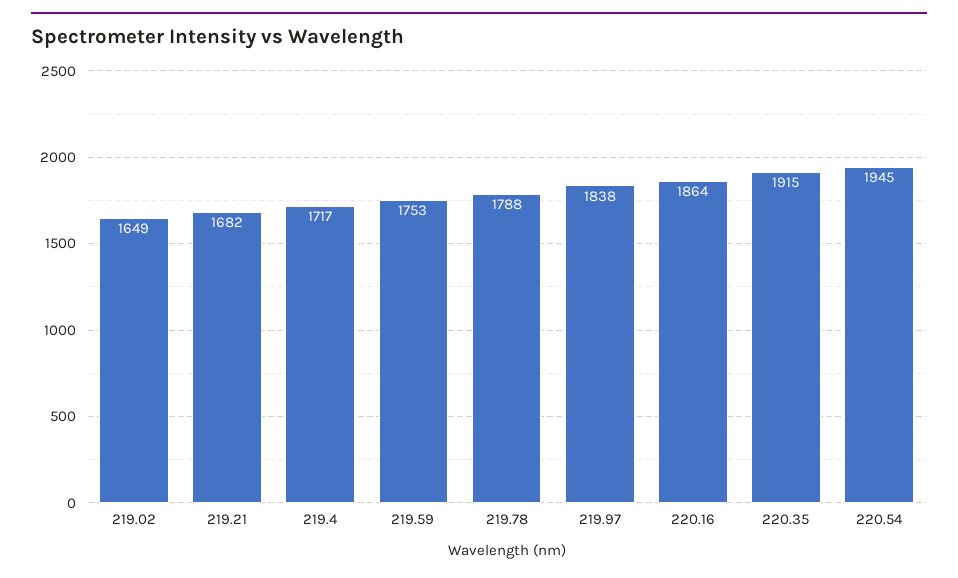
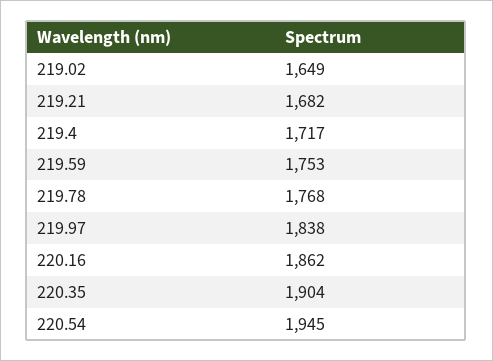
  {
    "219.02": 1649,
    "219.21": 1682,
    "219.4": 1717,
    "219.59": 1753,
-   "219.78": 1788,
+   "219.78": 1768,
    "219.97": 1838,
-   "220.16": 1864,
+   "220.16": 1862,
-   "220.35": 1915,
+   "220.35": 1904,
    "220.54": 1945
  }

